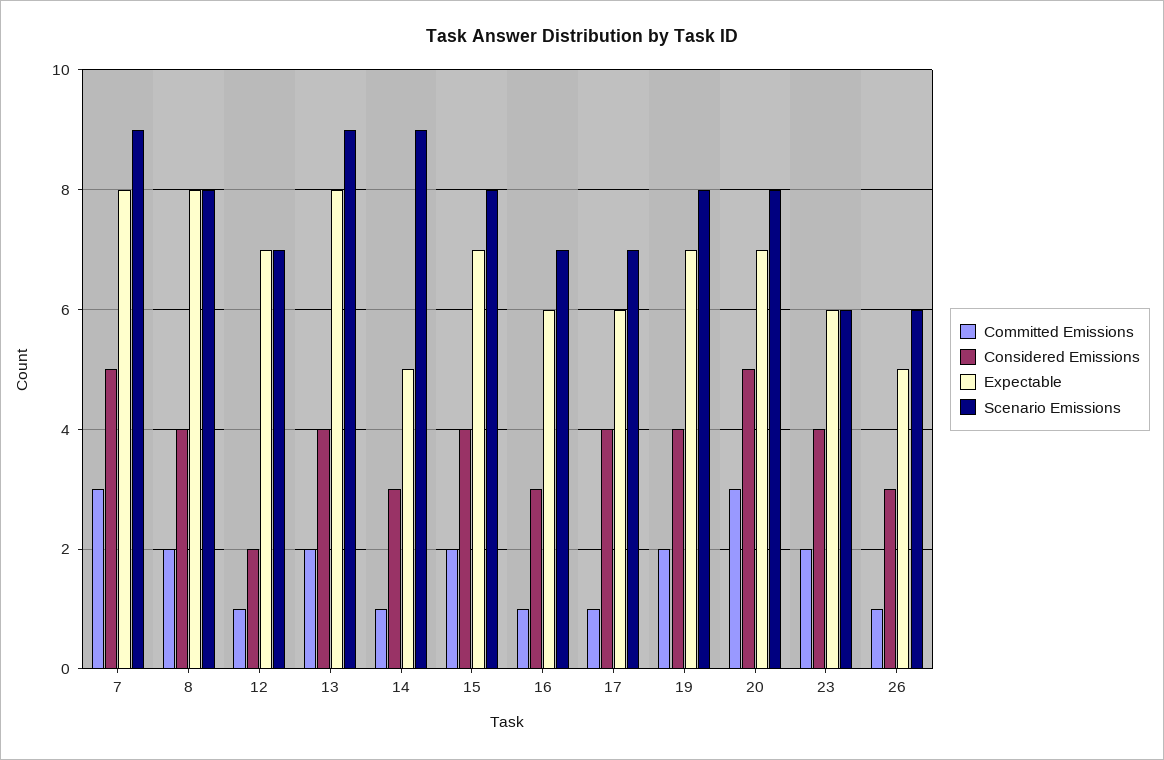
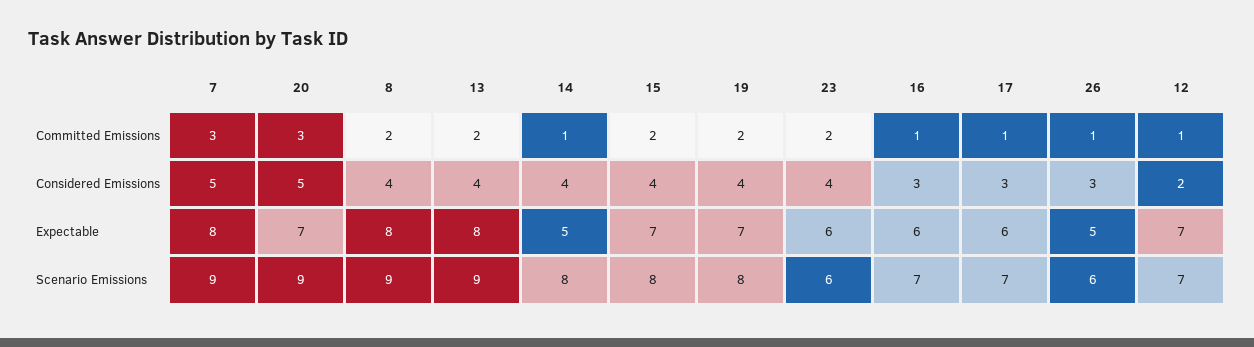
  {
    "Committed Emissions": {
      "7": 3,
      "8": 2,
      "12": 1,
      "13": 2,
      "14": 1,
      "15": 2,
      "16": 1,
      "17": 1,
      "19": 2,
      "20": 3,
      "23": 2,
      "26": 1
    },
    "Considered Emissions": {
      "7": 5,
      "8": 4,
      "12": 2,
      "13": 4,
-     "14": 3,
+     "14": 4,
      "15": 4,
      "16": 3,
-     "17": 4,
+     "17": 3,
      "19": 4,
      "20": 5,
      "23": 4,
      "26": 3
    },
    "Expectable": {
      "7": 8,
      "8": 8,
      "12": 7,
      "13": 8,
      "14": 5,
      "15": 7,
      "16": 6,
      "17": 6,
      "19": 7,
      "20": 7,
      "23": 6,
      "26": 5
    },
    "Scenario Emissions": {
      "7": 9,
-     "8": 8,
+     "8": 9,
      "12": 7,
      "13": 9,
-     "14": 9,
+     "14": 8,
      "15": 8,
      "16": 7,
      "17": 7,
      "19": 8,
-     "20": 8,
+     "20": 9,
      "23": 6,
      "26": 6
    }
  }

